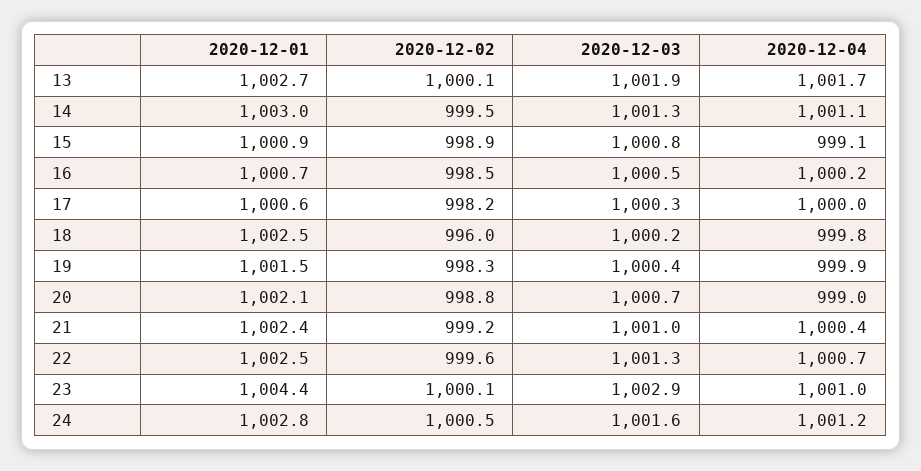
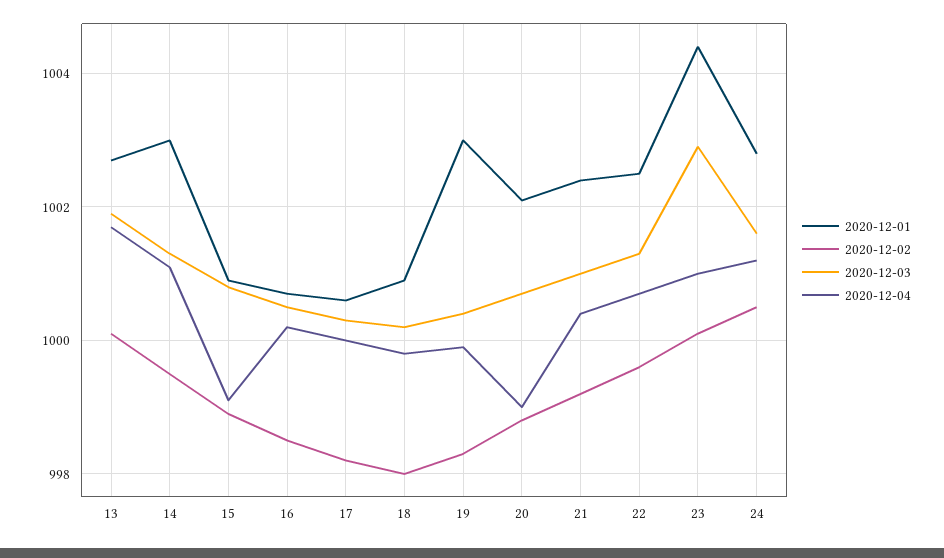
  {
    "2020-12-01": {
      "13": 1002.7,
      "14": 1003,
      "15": 1000.9,
      "16": 1000.7,
      "17": 1000.6,
-     "18": 1002.5,
+     "18": 1001,
-     "19": 1001.5,
+     "19": 1003,
      "20": 1002.1,
      "21": 1002.4,
      "22": 1002.5,
      "23": 1004.4,
      "24": 1002.8
    },
    "2020-12-02": {
      "13": 1000.1,
      "14": 999.5,
      "15": 998.9,
      "16": 998.5,
      "17": 998.2,
-     "18": 996,
+     "18": 998,
      "19": 998.3,
      "20": 998.8,
      "21": 999.2,
      "22": 999.6,
      "23": 1000.1,
      "24": 1000.5
    },
    "2020-12-03": {
      "13": 1001.9,
      "14": 1001.3,
      "15": 1000.8,
      "16": 1000.5,
      "17": 1000.3,
      "18": 1000.2,
      "19": 1000.4,
      "20": 1000.7,
      "21": 1001,
      "22": 1001.3,
      "23": 1002.9,
      "24": 1001.6
    },
    "2020-12-04": {
      "13": 1001.7,
      "14": 1001.1,
      "15": 999.1,
      "16": 1000.2,
      "17": 1000,
      "18": 999.8,
      "19": 999.9,
      "20": 999,
      "21": 1000.4,
      "22": 1000.7,
      "23": 1001,
      "24": 1001.2
    }
  }

